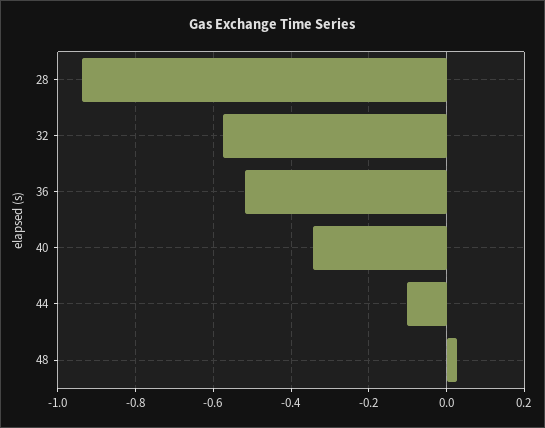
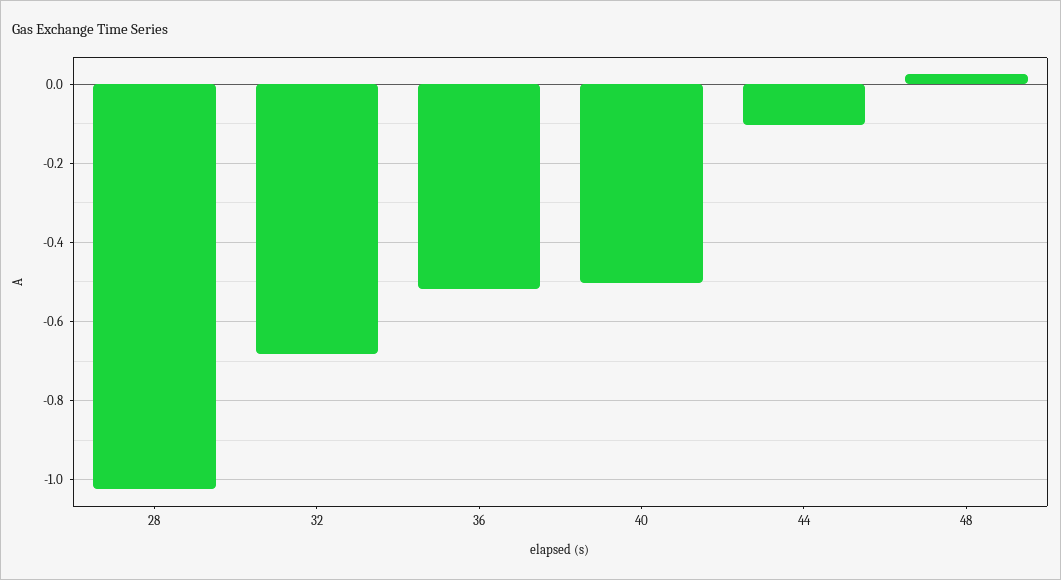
  {
-   "28": -0.94,
+   "28": -1.02,
-   "32": -0.58,
+   "32": -0.68,
    "36": -0.52,
-   "40": -0.34,
+   "40": -0.5,
    "44": -0.1,
    "48": 0.02
  }

